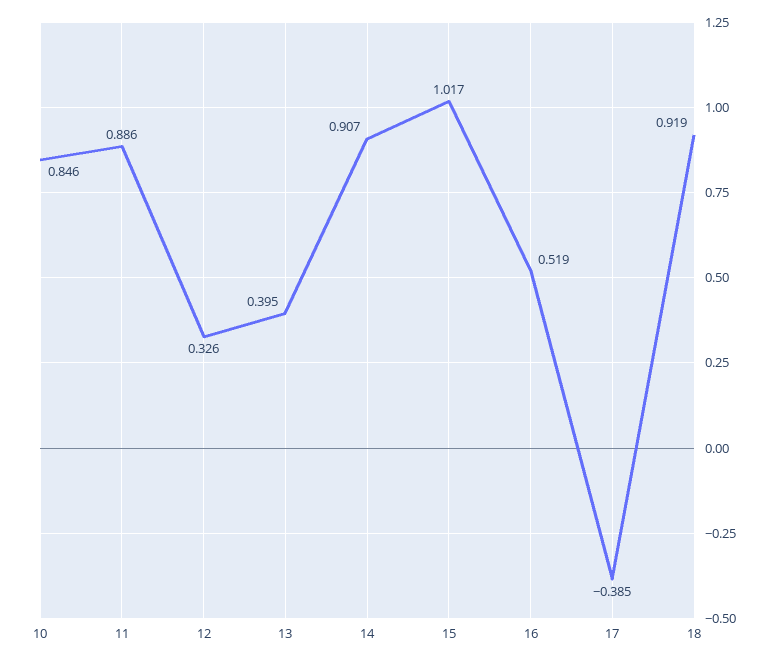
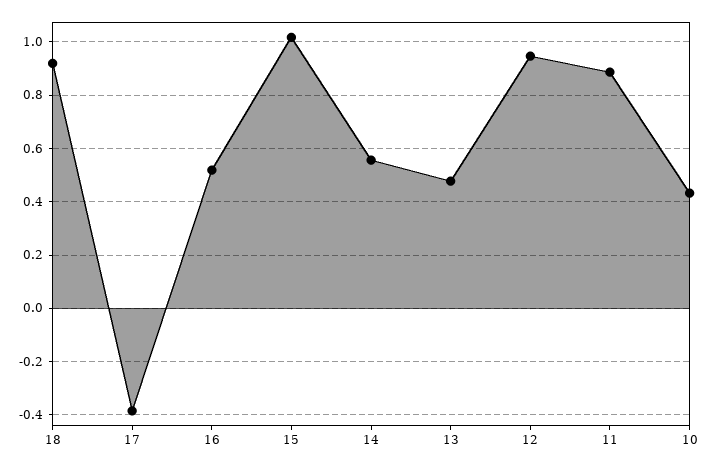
  {
-   "10": 0.846,
+   "10": 0.425,
    "11": 0.886,
-   "12": 0.326,
+   "12": 0.95,
-   "13": 0.395,
+   "13": 0.475,
-   "14": 0.907,
+   "14": 0.55,
    "15": 1.017,
    "16": 0.519,
    "17": -0.385,
    "18": 0.919
  }

